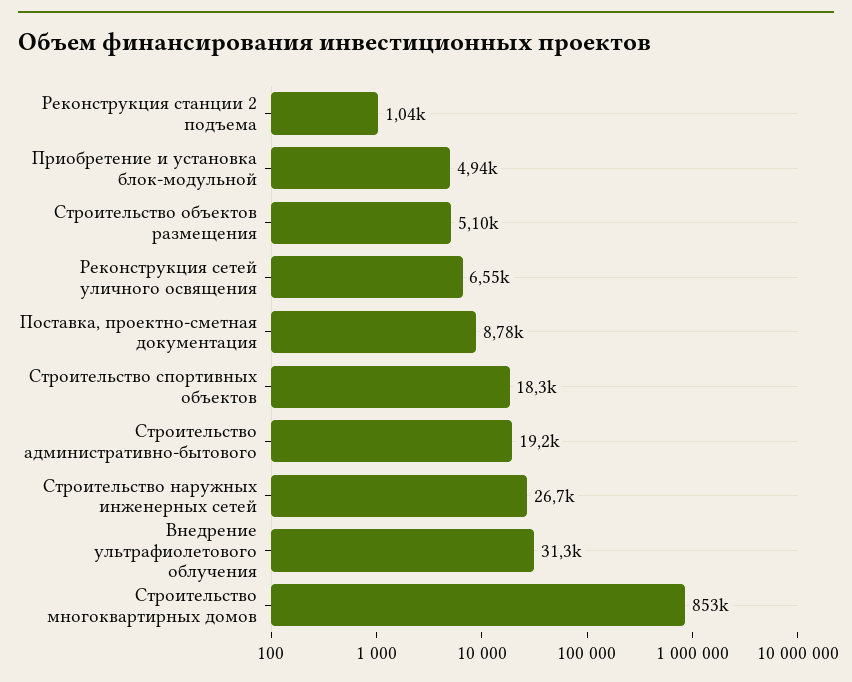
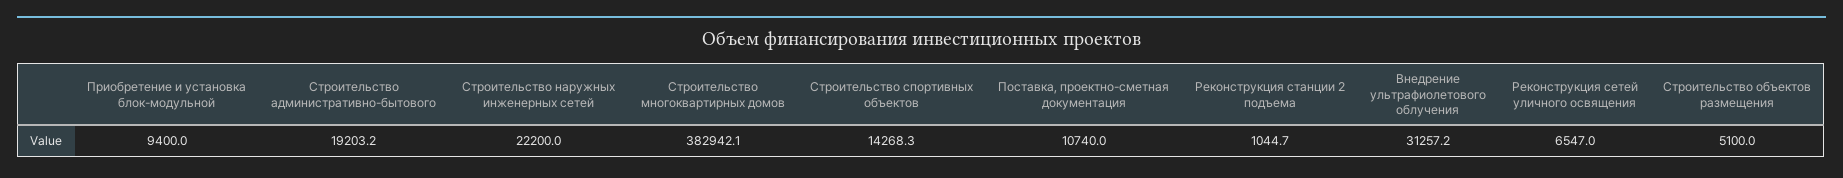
  {
    "Реконструкция станции 2 подъема": 1044.7,
-   "Приобретение и установка блок-модульной": 4940,
+   "Приобретение и установка блок-модульной": 9400,
    "Строительство объектов размещения": 5100,
    "Реконструкция сетей уличного освящения": 6547,
-   "Поставка, проектно-сметная документация": 8780,
+   "Поставка, проектно-сметная документация": 10740,
-   "Строительство спортивных объектов": 18300,
+   "Строительство спортивных объектов": 14268.3,
    "Строительство административно-бытового": 19203.2,
-   "Строительство наружных инженерных сетей": 26700,
+   "Строительство наружных инженерных сетей": 22200,
    "Внедрение ультрафиолетового облучения": 31257.2,
-   "Строительство многоквартирных домов": 853000
+   "Строительство многоквартирных домов": 382942.1
  }

